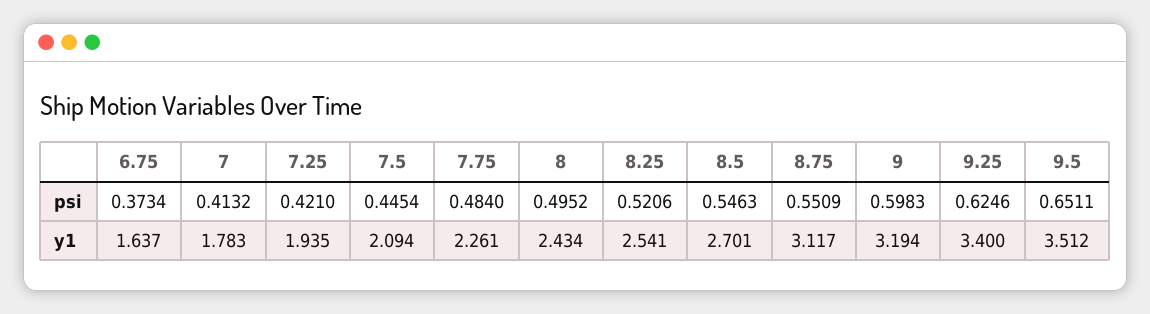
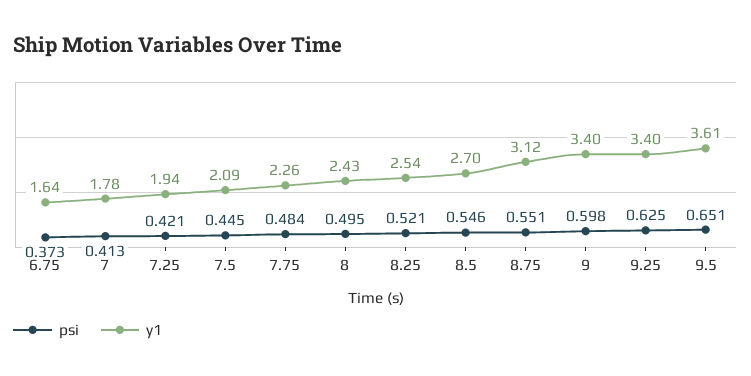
  {
    "psi": {
      "6.75": 0.3734,
      "7": 0.4132,
      "7.25": 0.421,
      "7.5": 0.4454,
      "7.75": 0.484,
      "8": 0.4952,
      "8.25": 0.5206,
      "8.5": 0.5463,
      "8.75": 0.5509,
      "9": 0.5983,
      "9.25": 0.6246,
      "9.5": 0.6511
    },
    "y1": {
      "6.75": 1.637,
      "7": 1.783,
      "7.25": 1.935,
      "7.5": 2.094,
      "7.75": 2.261,
      "8": 2.434,
      "8.25": 2.541,
      "8.5": 2.701,
      "8.75": 3.117,
-     "9": 3.194,
+     "9": 3.4,
      "9.25": 3.4,
-     "9.5": 3.512
+     "9.5": 3.61
    }
  }

